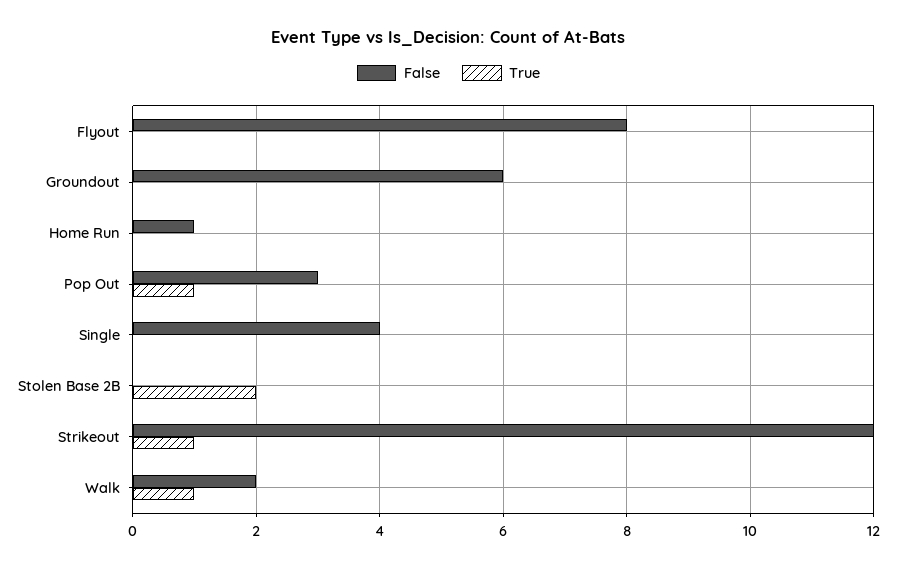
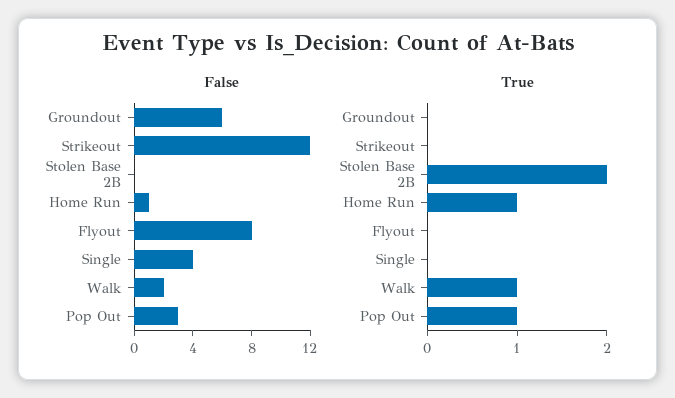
  {
    "False": {
      "Flyout": 8,
      "Groundout": 6,
      "Home Run": 1,
      "Pop Out": 3,
      "Single": 4,
      "Stolen Base 2B": 0,
      "Strikeout": 12,
      "Walk": 2
    },
    "True": {
      "Flyout": 0,
      "Groundout": 0,
-     "Home Run": 0,
+     "Home Run": 1,
      "Pop Out": 1,
      "Single": 0,
      "Stolen Base 2B": 2,
-     "Strikeout": 1,
+     "Strikeout": 0,
      "Walk": 1
    }
  }

